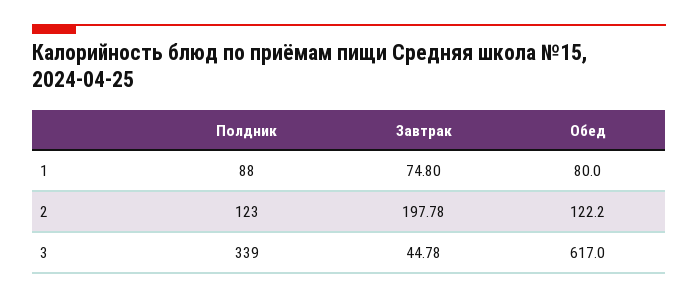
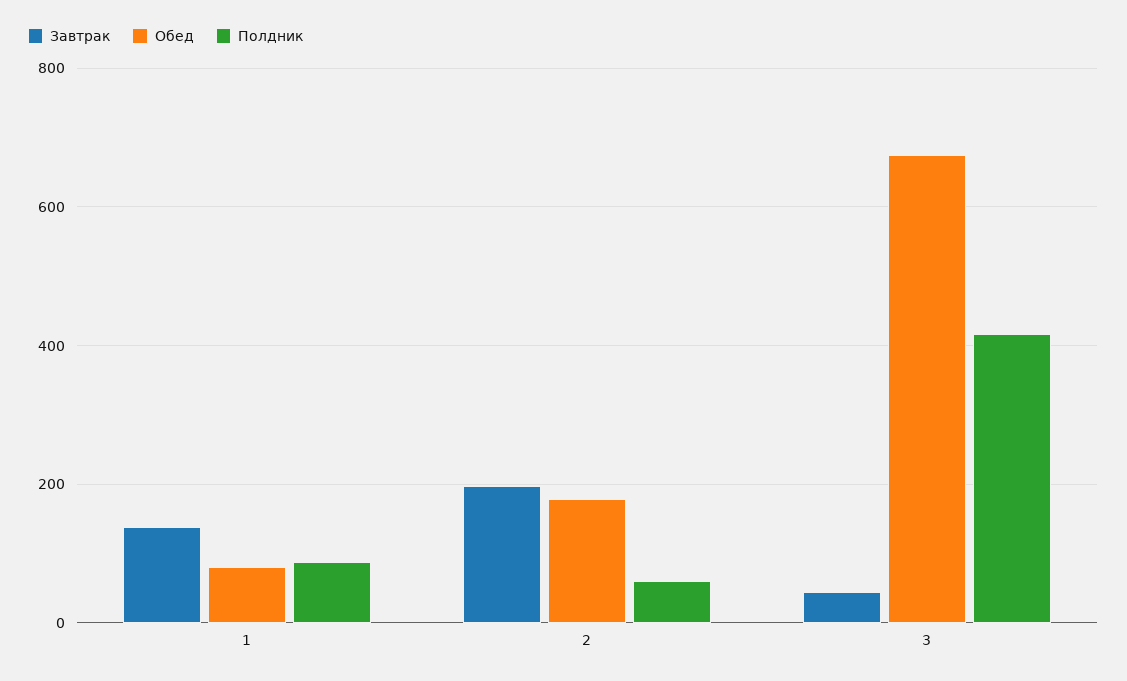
  {
    "Полдник": {
      "1": 88,
-     "2": 123,
+     "2": 60,
-     "3": 339
+     "3": 420
    },
    "Завтрак": {
-     "1": 74.8,
+     "1": 140,
      "2": 197.78,
      "3": 44.78
    },
    "Обед": {
      "1": 80,
-     "2": 122.2,
+     "2": 180,
-     "3": 617
+     "3": 680
    }
  }

